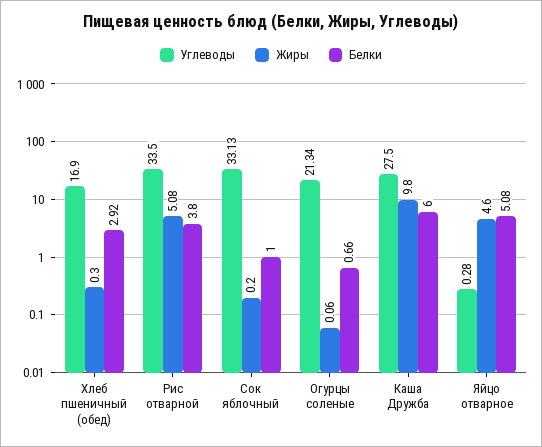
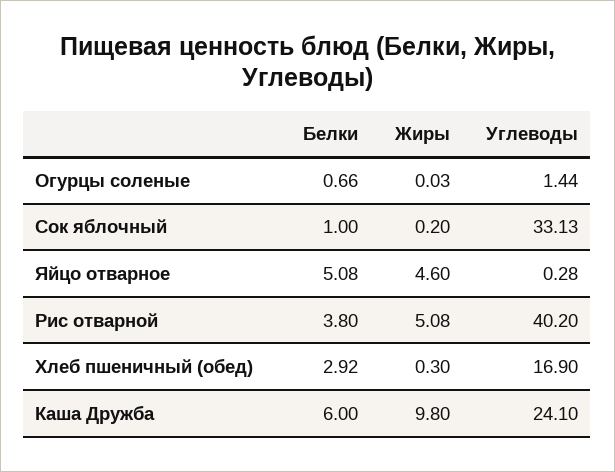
  {
    "Углеводы": {
      "Хлеб пшеничный (обед)": 16.9,
-     "Рис отварной": 33.5,
+     "Рис отварной": 40.2,
      "Сок яблочный": 33.13,
-     "Огурцы соленые": 21.34,
+     "Огурцы соленые": 1.44,
-     "Каша Дружба": 27.5,
+     "Каша Дружба": 24.1,
      "Яйцо отварное": 0.28
    },
    "Жиры": {
      "Хлеб пшеничный (обед)": 0.3,
      "Рис отварной": 5.08,
      "Сок яблочный": 0.2,
-     "Огурцы соленые": 0.06,
+     "Огурцы соленые": 0.03,
      "Каша Дружба": 9.8,
      "Яйцо отварное": 4.6
    },
    "Белки": {
      "Хлеб пшеничный (обед)": 2.92,
      "Рис отварной": 3.8,
      "Сок яблочный": 1,
      "Огурцы соленые": 0.66,
      "Каша Дружба": 6,
      "Яйцо отварное": 5.08
    }
  }

